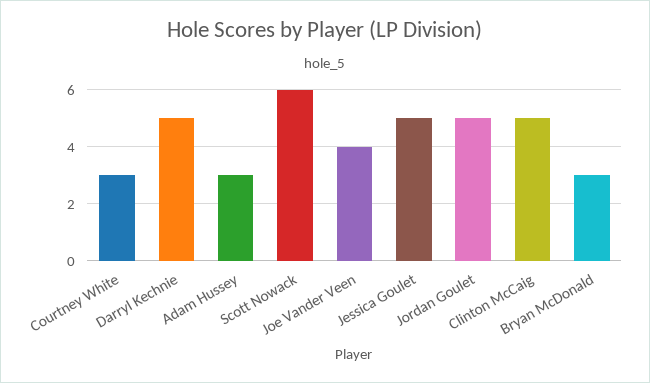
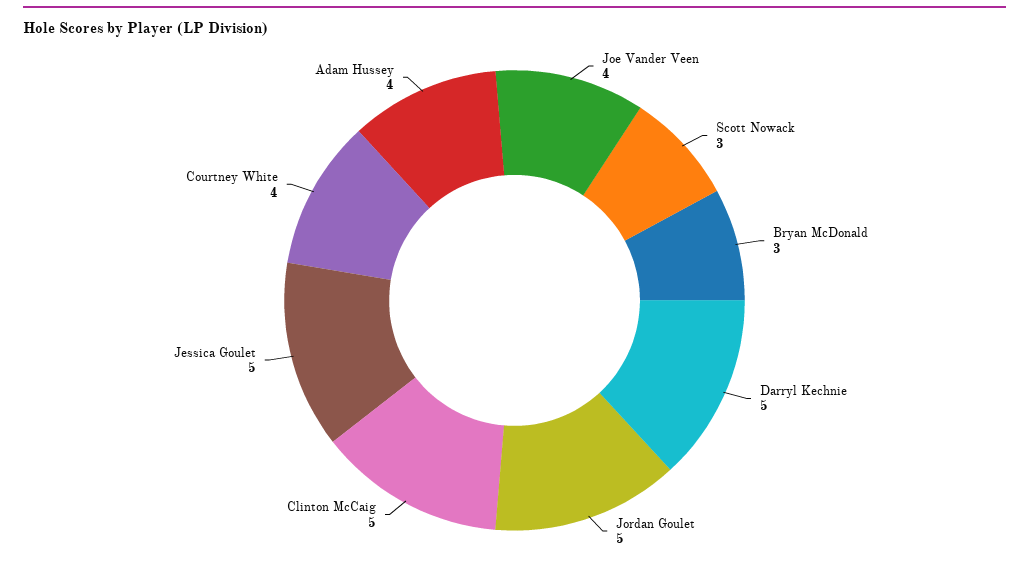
  {
-   "Courtney White": 3,
+   "Courtney White": 4,
    "Darryl Kechnie": 5,
-   "Adam Hussey": 3,
+   "Adam Hussey": 4,
-   "Scott Nowack": 6,
+   "Scott Nowack": 3,
    "Joe Vander Veen": 4,
    "Jessica Goulet": 5,
    "Jordan Goulet": 5,
    "Clinton McCaig": 5,
    "Bryan McDonald": 3
  }

